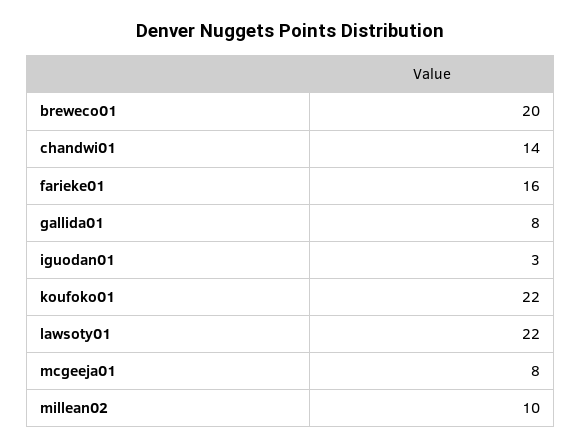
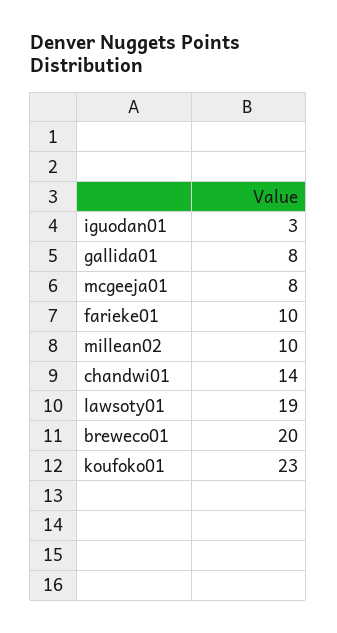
  {
    "breweco01": 20,
    "chandwi01": 14,
-   "farieke01": 16,
+   "farieke01": 10,
    "gallida01": 8,
    "iguodan01": 3,
-   "koufoko01": 22,
+   "koufoko01": 23,
-   "lawsoty01": 22,
+   "lawsoty01": 19,
    "mcgeeja01": 8,
    "millean02": 10
  }

